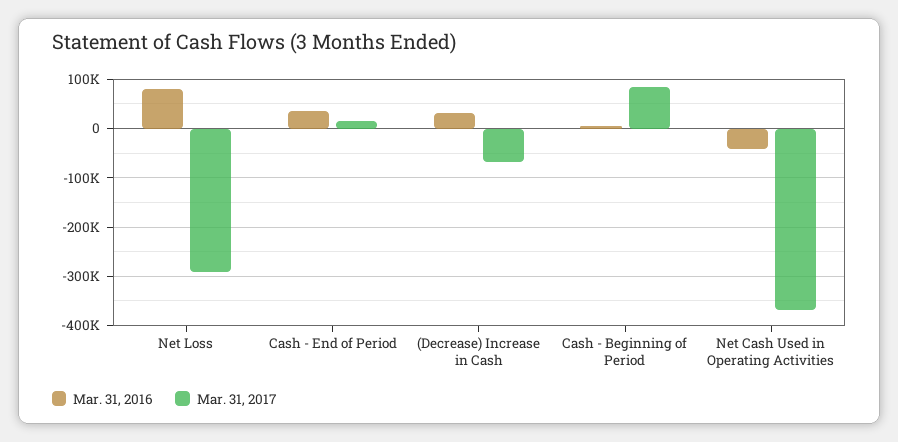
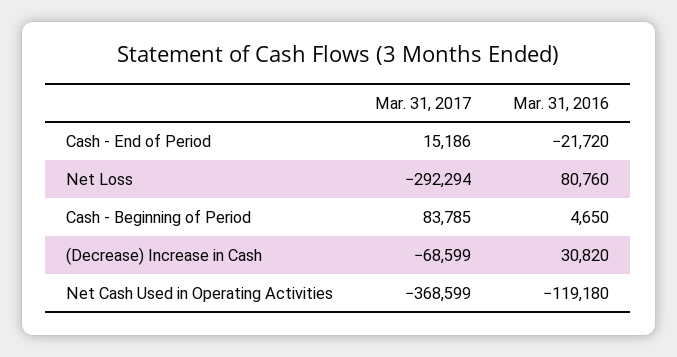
  {
    "Mar. 31, 2016": {
      "Net Loss": 80760,
-     "Cash - End of Period": 40000,
+     "Cash - End of Period": -21720,
      "(Decrease) Increase in Cash": 30820,
      "Cash - Beginning of Period": 4650,
-     "Net Cash Used in Operating Activities": -40000
+     "Net Cash Used in Operating Activities": -119180
    },
    "Mar. 31, 2017": {
      "Net Loss": -292294,
      "Cash - End of Period": 15186,
      "(Decrease) Increase in Cash": -68599,
      "Cash - Beginning of Period": 83785,
      "Net Cash Used in Operating Activities": -368599
    }
  }

